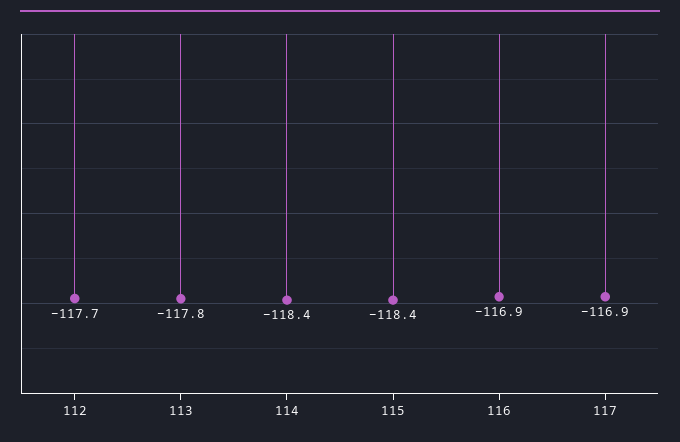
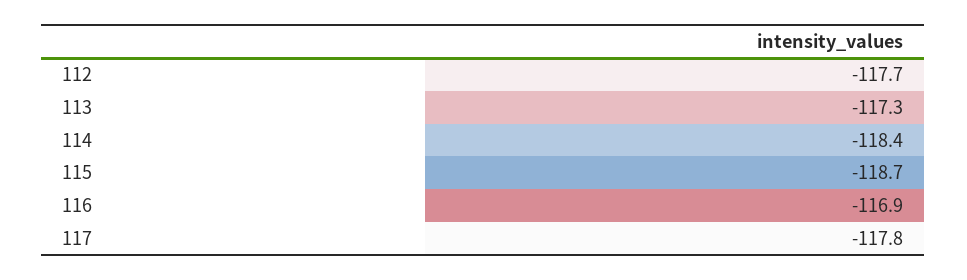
  {
    "112": -117.7,
-   "113": -117.8,
+   "113": -117.3,
    "114": -118.4,
-   "115": -118.4,
+   "115": -118.7,
    "116": -116.9,
-   "117": -116.9
+   "117": -117.8
  }

